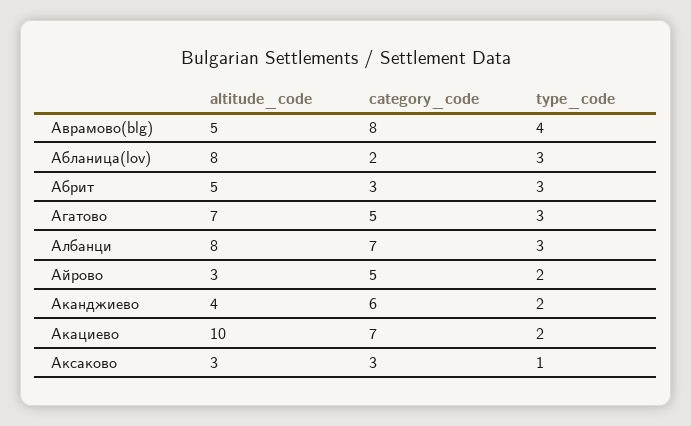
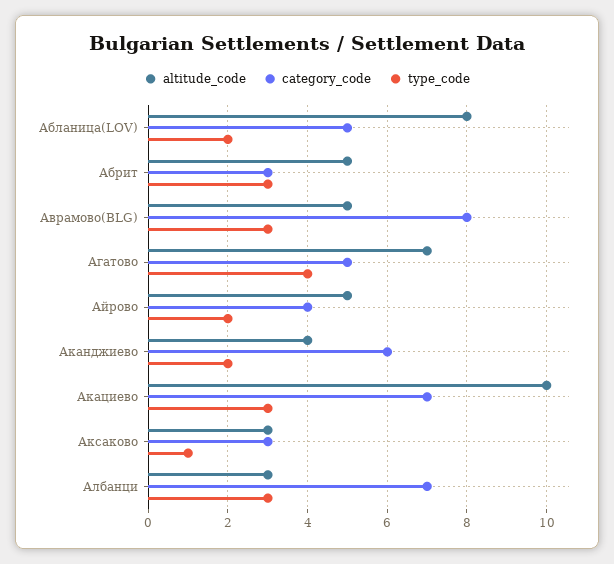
  {
    "altitude_code": {
      "Аврамово(blg)": 5,
      "Абланица(lov)": 8,
      "Абрит": 5,
      "Агатово": 7,
-     "Албанци": 8,
+     "Албанци": 3,
-     "Айрово": 3,
+     "Айрово": 5,
      "Аканджиево": 4,
      "Акациево": 10,
      "Аксаково": 3
    },
    "category_code": {
      "Аврамово(blg)": 8,
-     "Абланица(lov)": 2,
+     "Абланица(lov)": 5,
      "Абрит": 3,
      "Агатово": 5,
      "Албанци": 7,
-     "Айрово": 5,
+     "Айрово": 4,
      "Аканджиево": 6,
      "Акациево": 7,
      "Аксаково": 3
    },
    "type_code": {
-     "Аврамово(blg)": 4,
+     "Аврамово(blg)": 3,
-     "Абланица(lov)": 3,
+     "Абланица(lov)": 2,
      "Абрит": 3,
-     "Агатово": 3,
+     "Агатово": 4,
      "Албанци": 3,
      "Айрово": 2,
      "Аканджиево": 2,
-     "Акациево": 2,
+     "Акациево": 3,
      "Аксаково": 1
    }
  }

